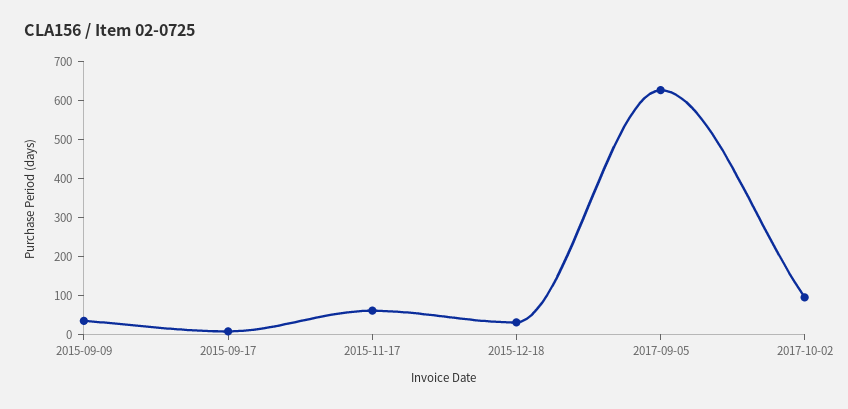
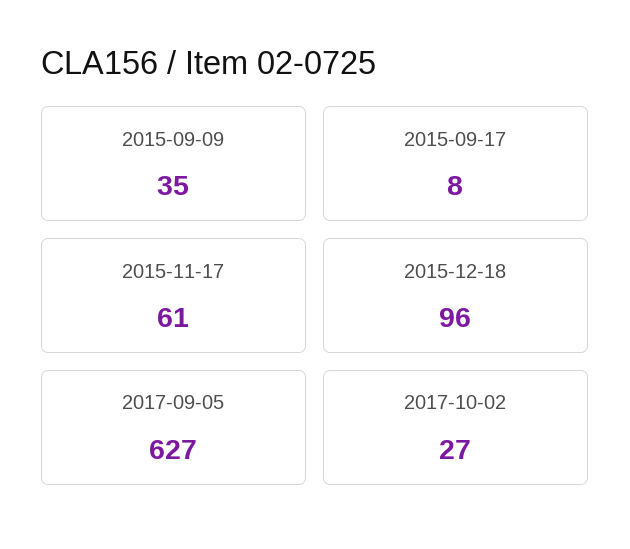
  {
    "2015-09-09": 35,
    "2015-09-17": 8,
    "2015-11-17": 61,
-   "2015-12-18": 25,
+   "2015-12-18": 96,
    "2017-09-05": 627,
-   "2017-10-02": 100
+   "2017-10-02": 27
  }

